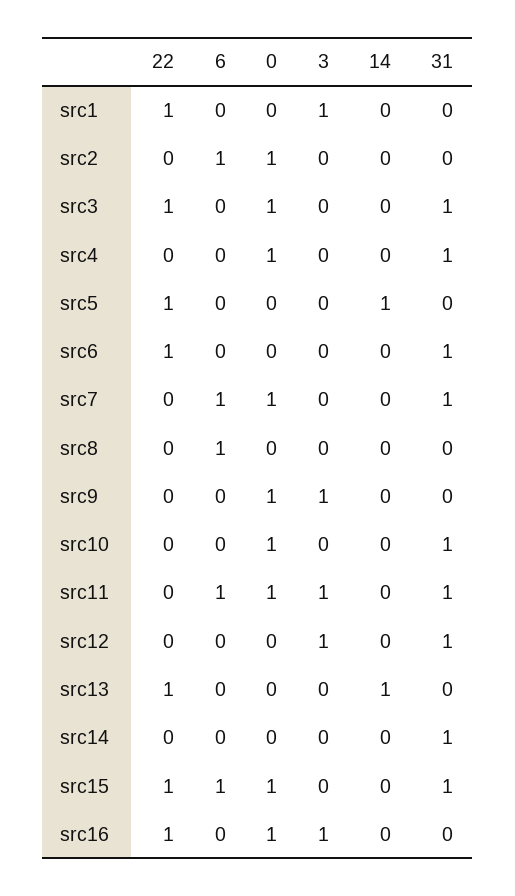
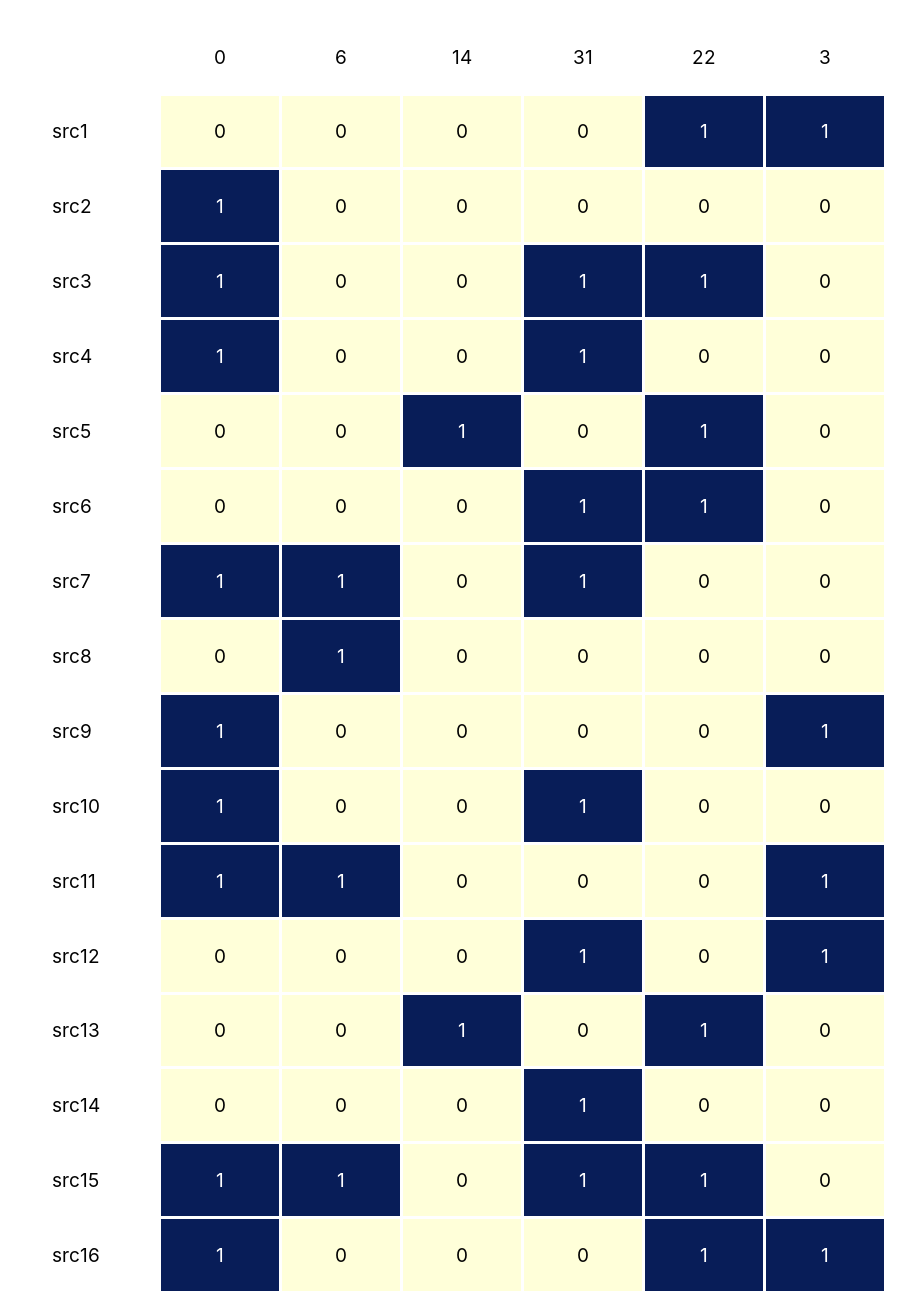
  {
    "22": {
      "src1": 1,
      "src2": 0,
      "src3": 1,
      "src4": 0,
      "src5": 1,
      "src6": 1,
      "src7": 0,
      "src8": 0,
      "src9": 0,
      "src10": 0,
      "src11": 0,
      "src12": 0,
      "src13": 1,
      "src14": 0,
      "src15": 1,
      "src16": 1
    },
    "6": {
      "src1": 0,
-     "src2": 1,
+     "src2": 0,
      "src3": 0,
      "src4": 0,
      "src5": 0,
      "src6": 0,
      "src7": 1,
      "src8": 1,
      "src9": 0,
      "src10": 0,
      "src11": 1,
      "src12": 0,
      "src13": 0,
      "src14": 0,
      "src15": 1,
      "src16": 0
    },
    "0": {
      "src1": 0,
      "src2": 1,
      "src3": 1,
      "src4": 1,
      "src5": 0,
      "src6": 0,
      "src7": 1,
      "src8": 0,
      "src9": 1,
      "src10": 1,
      "src11": 1,
      "src12": 0,
      "src13": 0,
      "src14": 0,
      "src15": 1,
      "src16": 1
    },
    "3": {
      "src1": 1,
      "src2": 0,
      "src3": 0,
      "src4": 0,
      "src5": 0,
      "src6": 0,
      "src7": 0,
      "src8": 0,
      "src9": 1,
      "src10": 0,
      "src11": 1,
      "src12": 1,
      "src13": 0,
      "src14": 0,
      "src15": 0,
      "src16": 1
    },
    "14": {
      "src1": 0,
      "src2": 0,
      "src3": 0,
      "src4": 0,
      "src5": 1,
      "src6": 0,
      "src7": 0,
      "src8": 0,
      "src9": 0,
      "src10": 0,
      "src11": 0,
      "src12": 0,
      "src13": 1,
      "src14": 0,
      "src15": 0,
      "src16": 0
    },
    "31": {
      "src1": 0,
      "src2": 0,
      "src3": 1,
      "src4": 1,
      "src5": 0,
      "src6": 1,
      "src7": 1,
      "src8": 0,
      "src9": 0,
      "src10": 1,
-     "src11": 1,
+     "src11": 0,
      "src12": 1,
      "src13": 0,
      "src14": 1,
      "src15": 1,
      "src16": 0
    }
  }

